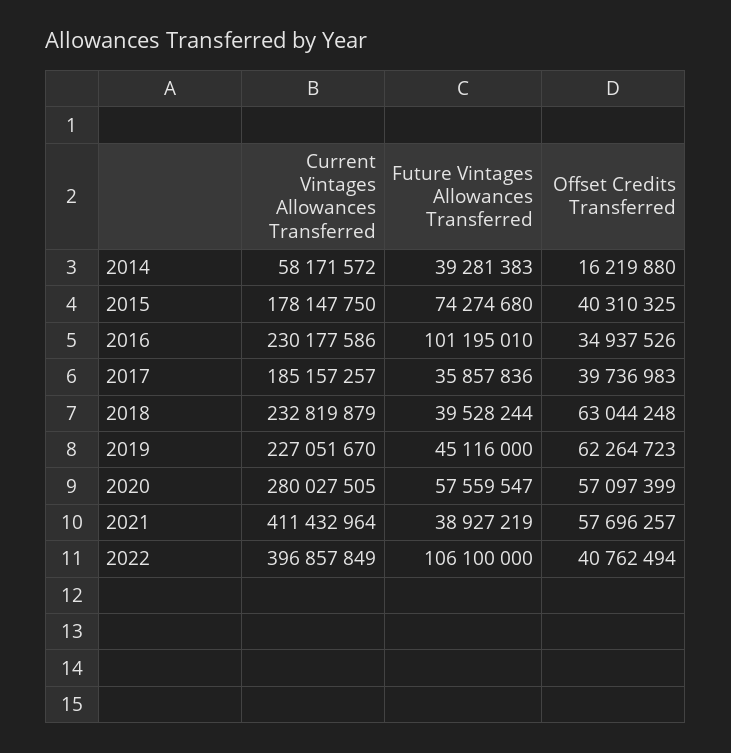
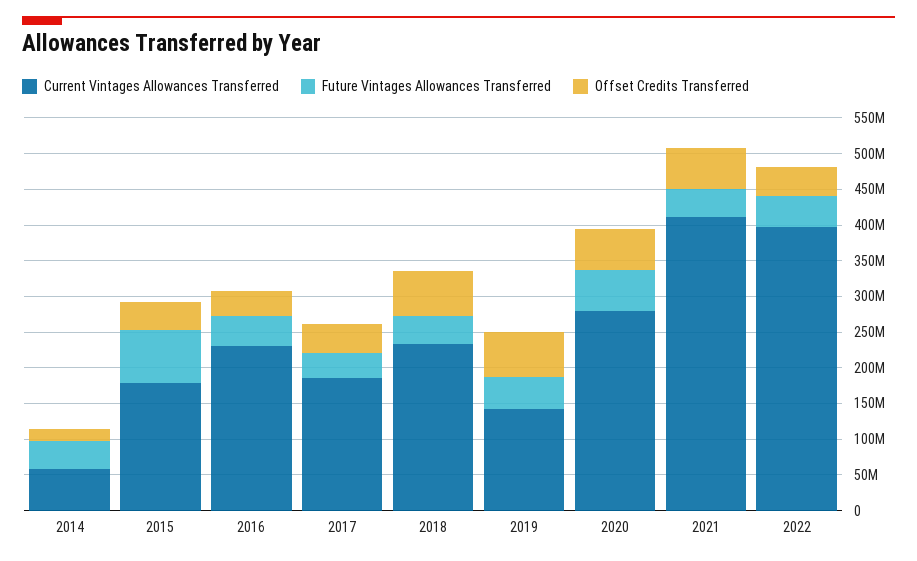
  {
    "Current Vintages Allowances Transferred": {
      "2014": 58171572,
      "2015": 178147750,
      "2016": 230177586,
      "2017": 185157257,
      "2018": 232819879,
-     "2019": 227051670,
+     "2019": 150000000,
      "2020": 280027505,
      "2021": 411432964,
      "2022": 396857849
    },
    "Future Vintages Allowances Transferred": {
      "2014": 39281383,
      "2015": 74274680,
-     "2016": 101195010,
+     "2016": 50000000,
      "2017": 35857836,
      "2018": 39528244,
      "2019": 45116000,
      "2020": 57559547,
      "2021": 38927219,
-     "2022": 106100000
+     "2022": 50000000
    },
    "Offset Credits Transferred": {
      "2014": 16219880,
      "2015": 40310325,
      "2016": 34937526,
      "2017": 39736983,
      "2018": 63044248,
      "2019": 62264723,
      "2020": 57097399,
      "2021": 57696257,
      "2022": 40762494
    }
  }

